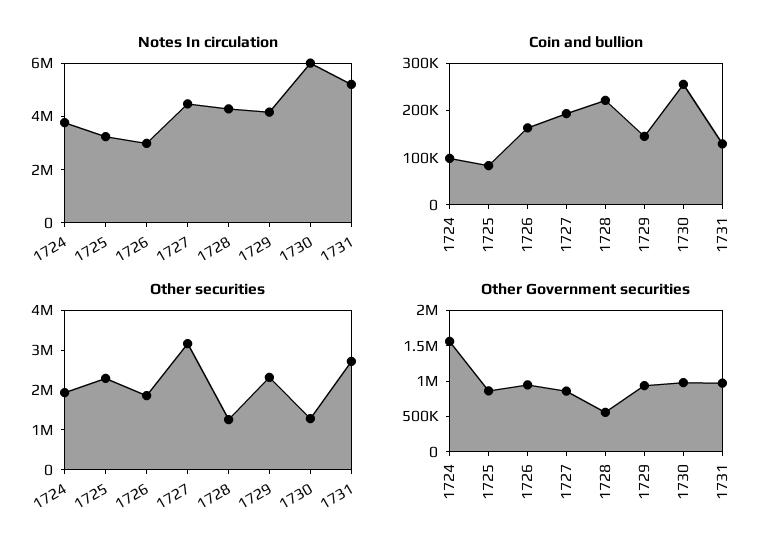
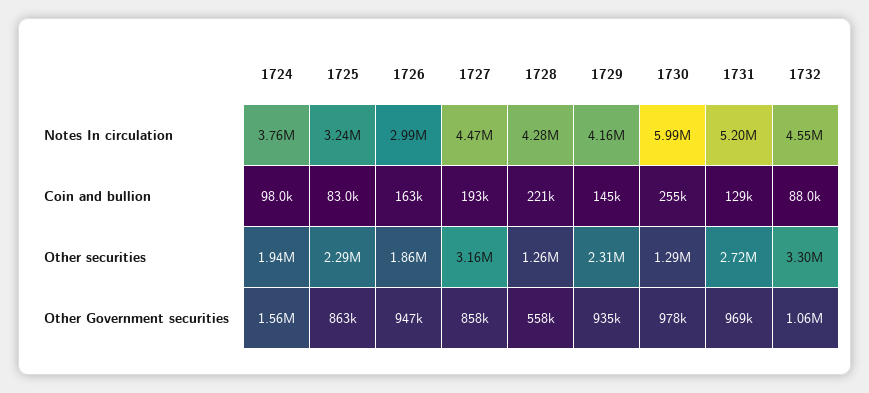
  {
    "Notes In circulation": {
      "1724": 3760000,
      "1725": 3240000,
      "1726": 2990000,
      "1727": 4470000,
      "1728": 4280000,
      "1729": 4160000,
      "1730": 5990000,
-     "1731": 5200000
+     "1731": 5200000,
+     "1732": 4550000
    },
    "Coin and bullion": {
      "1724": 98000,
      "1725": 83000,
      "1726": 163000,
      "1727": 193000,
      "1728": 221000,
      "1729": 145000,
      "1730": 255000,
-     "1731": 129000
+     "1731": 129000,
+     "1732": 88000
    },
    "Other securities": {
      "1724": 1940000,
      "1725": 2290000,
      "1726": 1860000,
      "1727": 3160000,
      "1728": 1260000,
      "1729": 2310000,
      "1730": 1290000,
-     "1731": 2720000
+     "1731": 2720000,
+     "1732": 3300000
    },
    "Other Government securities": {
      "1724": 1560000,
      "1725": 863000,
      "1726": 947000,
      "1727": 858000,
      "1728": 558000,
      "1729": 935000,
      "1730": 978000,
-     "1731": 969000
+     "1731": 969000,
+     "1732": 1060000
    }
  }

